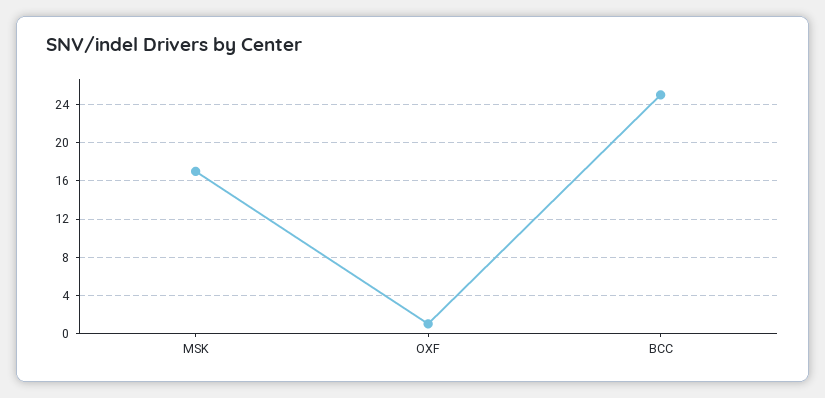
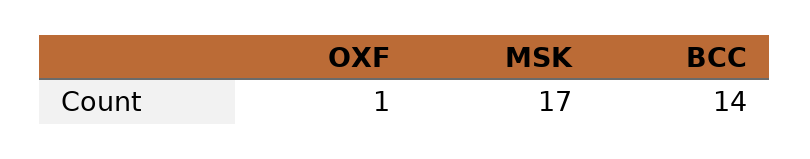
  {
    "MSK": 17,
    "OXF": 1,
-   "BCC": 25
+   "BCC": 14
  }

